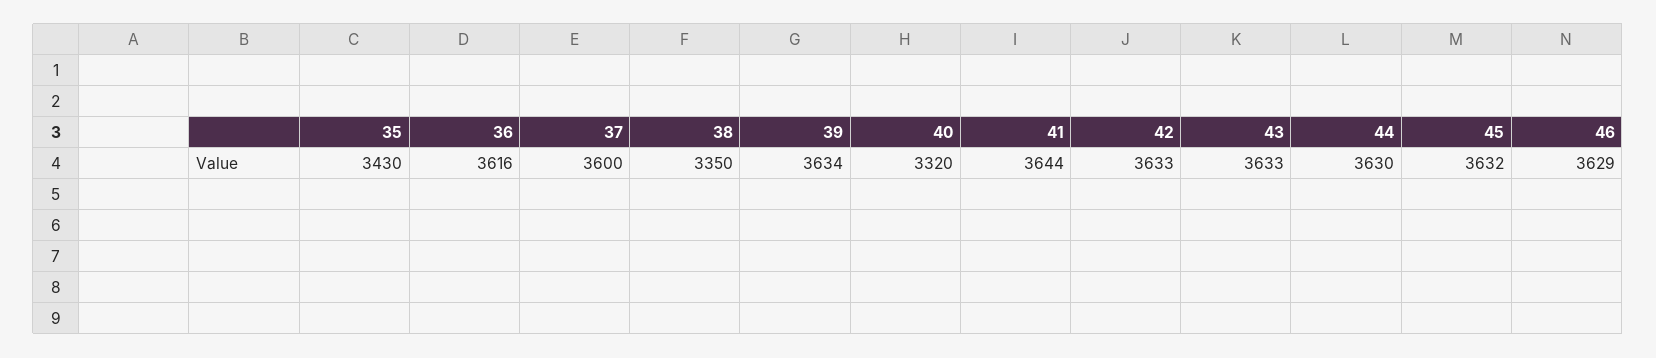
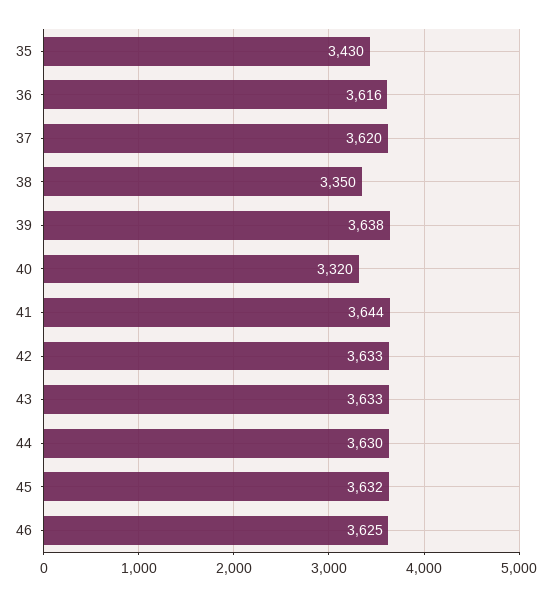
  {
    "35": 3430,
    "36": 3616,
-   "37": 3600,
+   "37": 3620,
    "38": 3350,
-   "39": 3634,
+   "39": 3638,
    "40": 3320,
    "41": 3644,
    "42": 3633,
    "43": 3633,
    "44": 3630,
    "45": 3632,
-   "46": 3629
+   "46": 3625
  }

